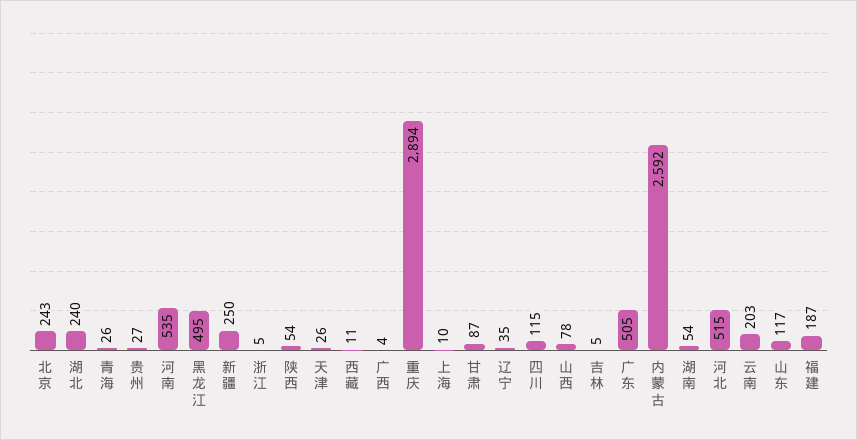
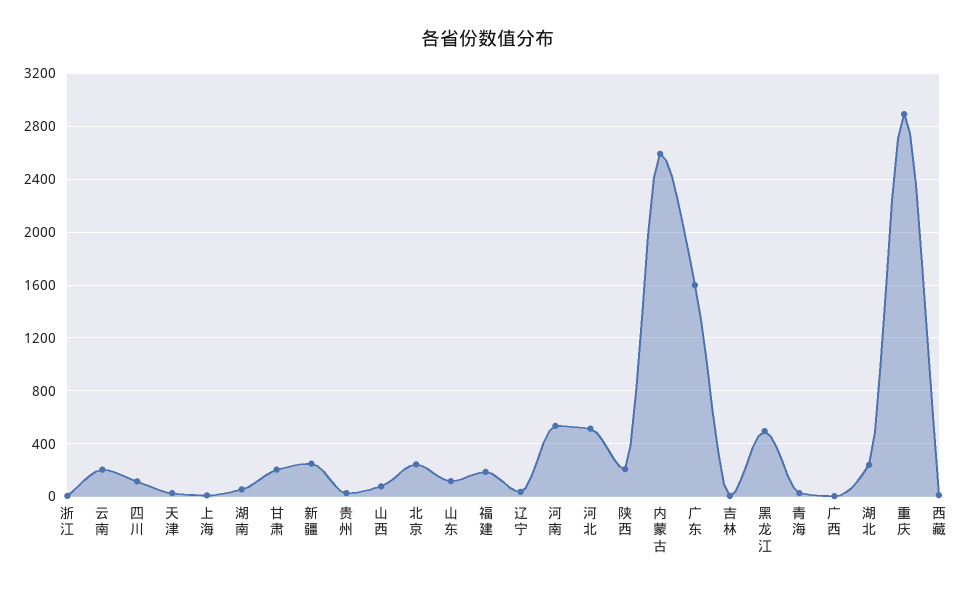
  {
    "北京": 243,
    "湖北": 240,
    "青海": 26,
    "贵州": 27,
    "河南": 535,
    "黑龙江": 495,
    "新疆": 250,
    "浙江": 5,
-   "陕西": 54,
+   "陕西": 200,
    "天津": 26,
    "西藏": 11,
    "广西": 4,
    "重庆": 2894,
    "上海": 10,
-   "甘肃": 87,
+   "甘肃": 200,
    "辽宁": 35,
    "四川": 115,
    "山西": 78,
    "吉林": 5,
-   "广东": 505,
+   "广东": 1600,
    "内蒙古": 2592,
    "湖南": 54,
    "河北": 515,
    "云南": 203,
    "山东": 117,
    "福建": 187
  }

